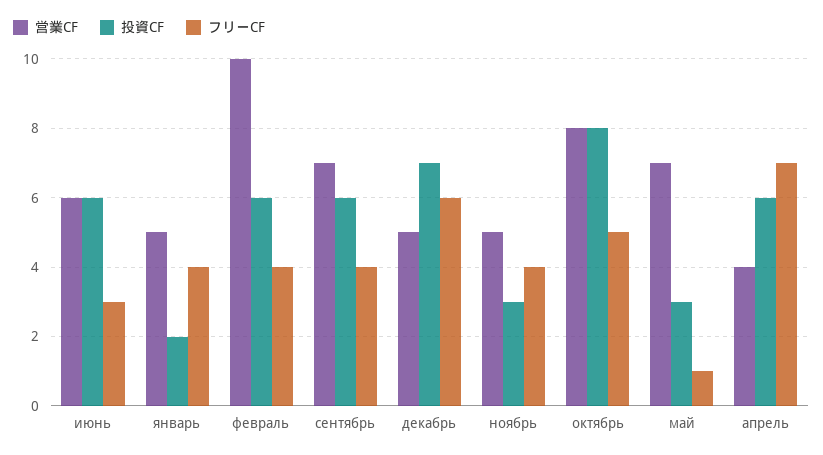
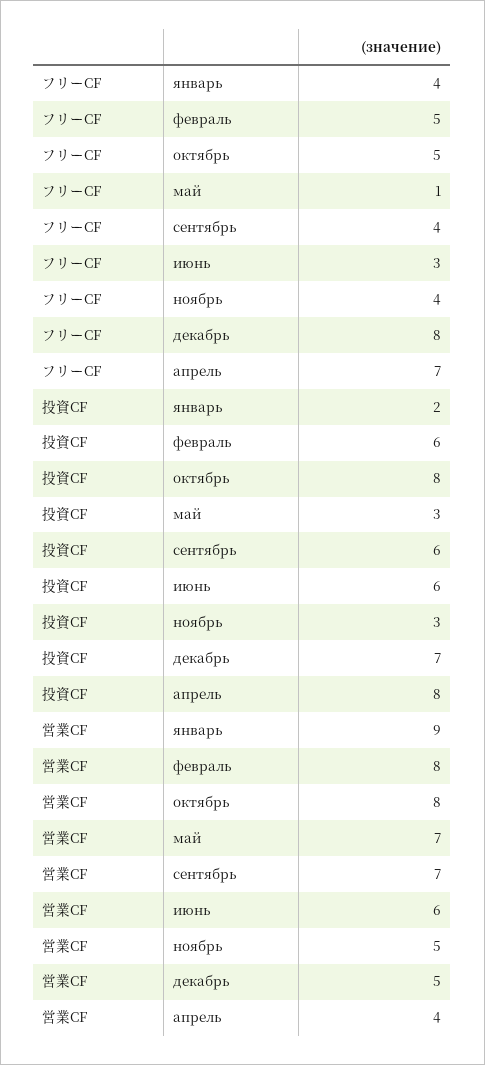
  {
    "営業CF": {
      "июнь": 6,
-     "январь": 5,
+     "январь": 9,
-     "февраль": 10,
+     "февраль": 8,
      "сентябрь": 7,
      "декабрь": 5,
      "ноябрь": 5,
      "октябрь": 8,
      "май": 7,
      "апрель": 4
    },
    "投資CF": {
      "июнь": 6,
      "январь": 2,
      "февраль": 6,
      "сентябрь": 6,
      "декабрь": 7,
      "ноябрь": 3,
      "октябрь": 8,
      "май": 3,
-     "апрель": 6
+     "апрель": 8
    },
    "フリーCF": {
      "июнь": 3,
      "январь": 4,
-     "февраль": 4,
+     "февраль": 5,
      "сентябрь": 4,
-     "декабрь": 6,
+     "декабрь": 8,
      "ноябрь": 4,
      "октябрь": 5,
      "май": 1,
      "апрель": 7
    }
  }

